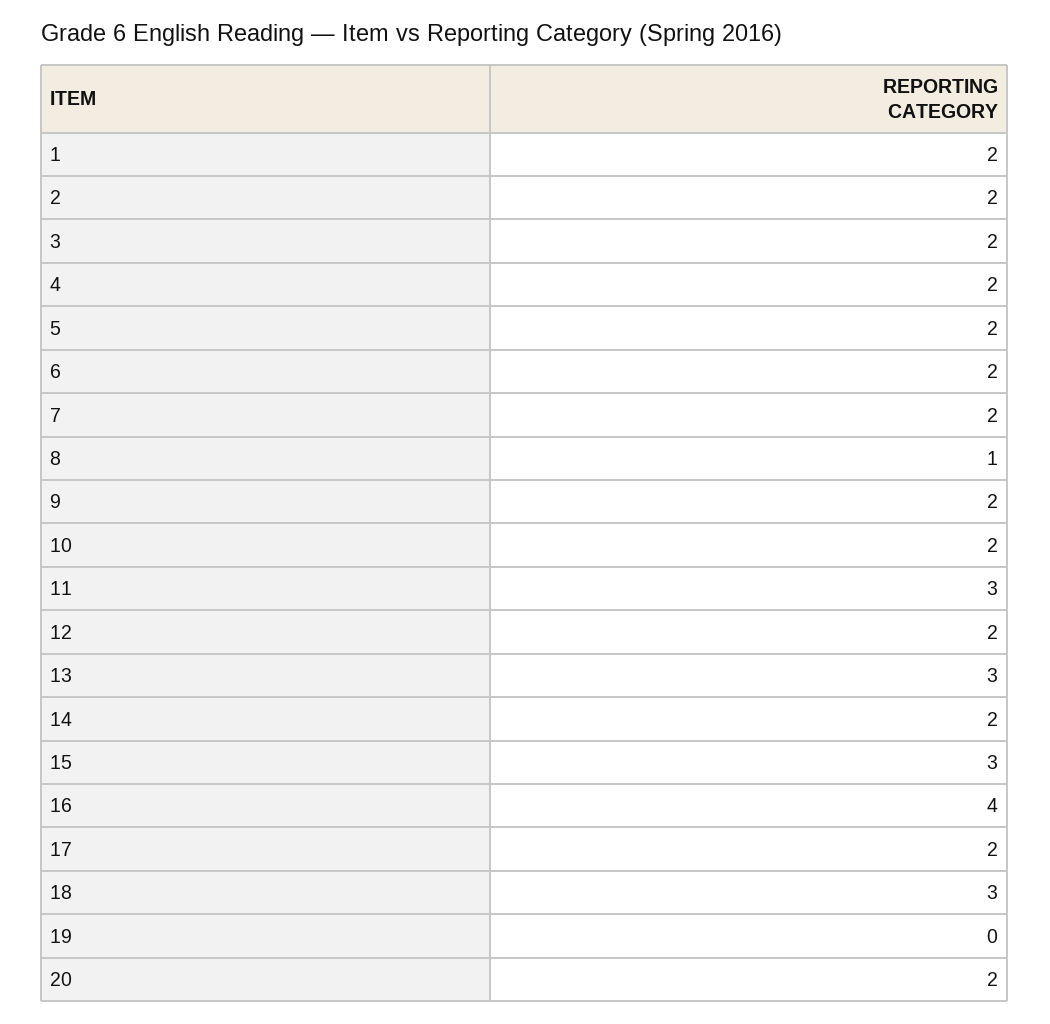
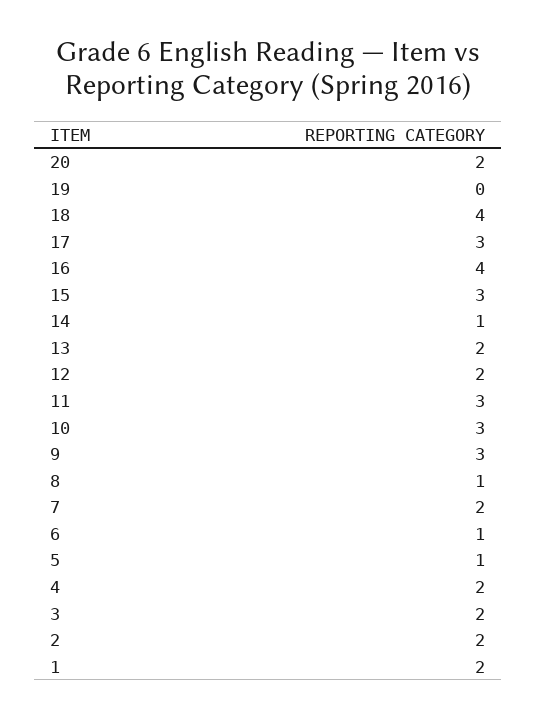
  {
    "1": 2,
    "2": 2,
    "3": 2,
    "4": 2,
-   "5": 2,
+   "5": 1,
-   "6": 2,
+   "6": 1,
    "7": 2,
    "8": 1,
-   "9": 2,
+   "9": 3,
-   "10": 2,
+   "10": 3,
    "11": 3,
    "12": 2,
-   "13": 3,
+   "13": 2,
-   "14": 2,
+   "14": 1,
    "15": 3,
    "16": 4,
-   "17": 2,
+   "17": 3,
-   "18": 3,
+   "18": 4,
    "19": 0,
    "20": 2
  }

